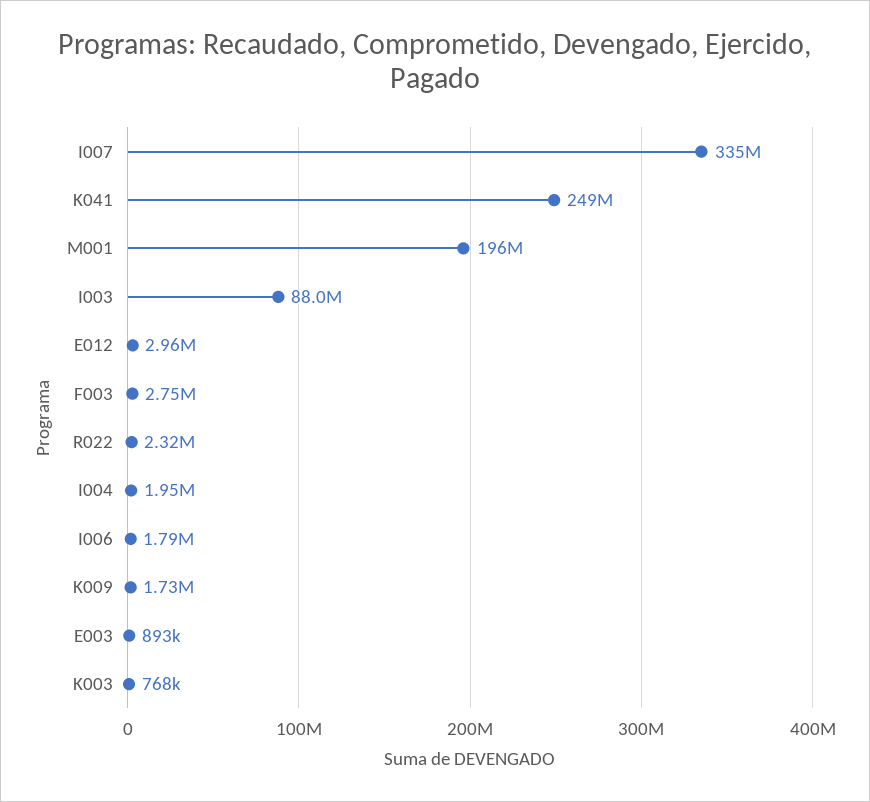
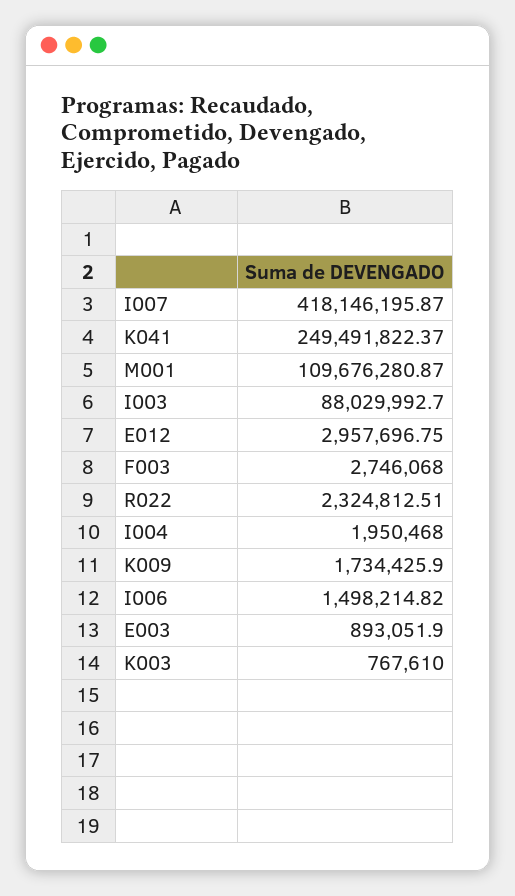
  {
-   "I007": 335000000,
+   "I007": 418146195.87,
    "K041": 249491822.37,
-   "M001": 196000000,
+   "M001": 109676280.87,
    "I003": 88029992.7,
    "E012": 2957696.75,
    "F003": 2746068,
    "R022": 2324812.51,
    "I004": 1950468,
-   "I006": 1790000,
+   "I006": 1498214.82,
    "K009": 1734425.9,
    "E003": 893051.9,
    "K003": 767610
  }

